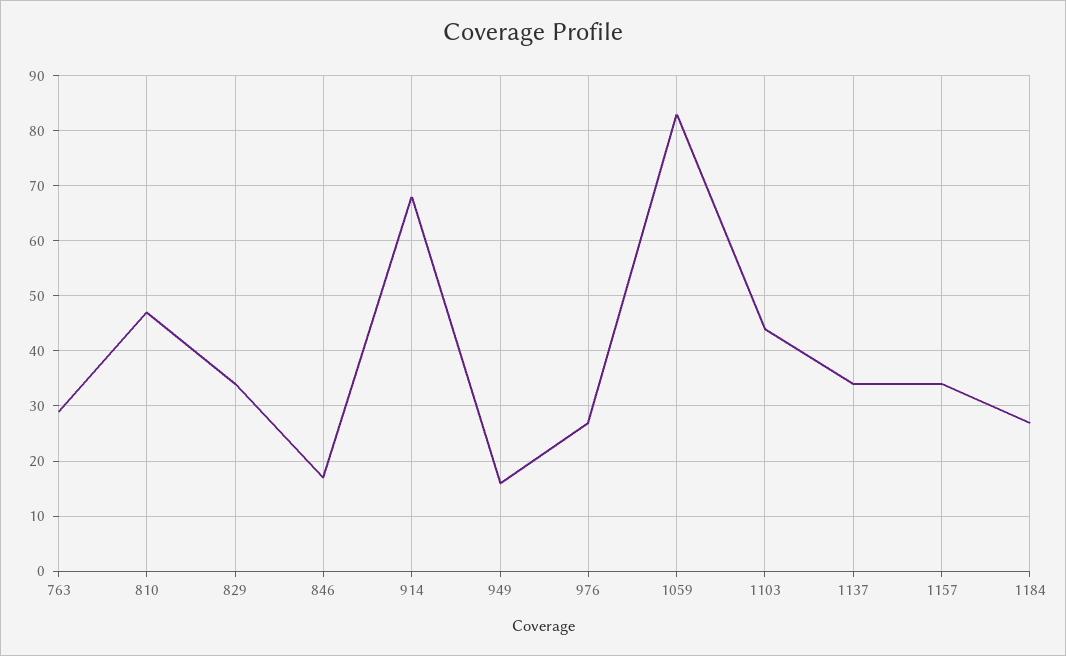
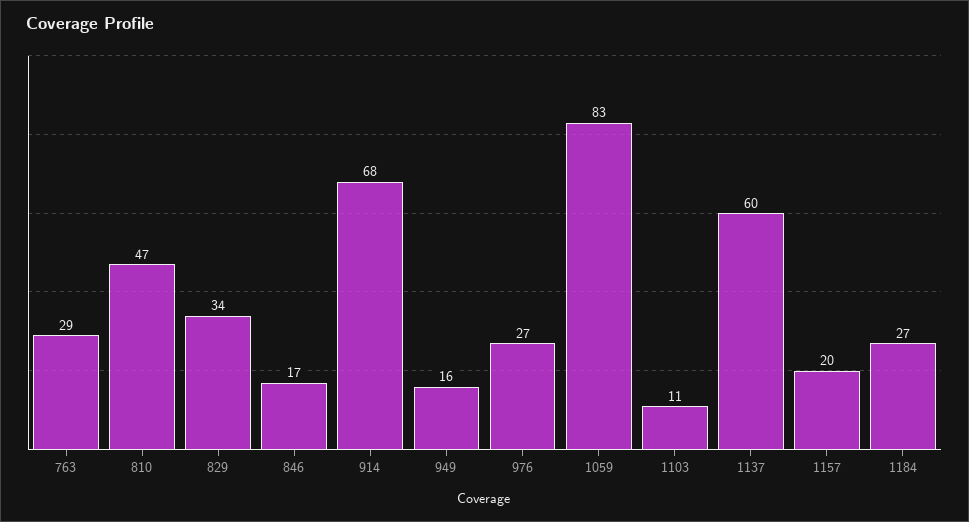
  {
    "763": 29,
    "810": 47,
    "829": 34,
    "846": 17,
    "914": 68,
    "949": 16,
    "976": 27,
    "1059": 83,
-   "1103": 45,
+   "1103": 11,
-   "1137": 35,
+   "1137": 60,
-   "1157": 35,
+   "1157": 20,
    "1184": 27
  }

